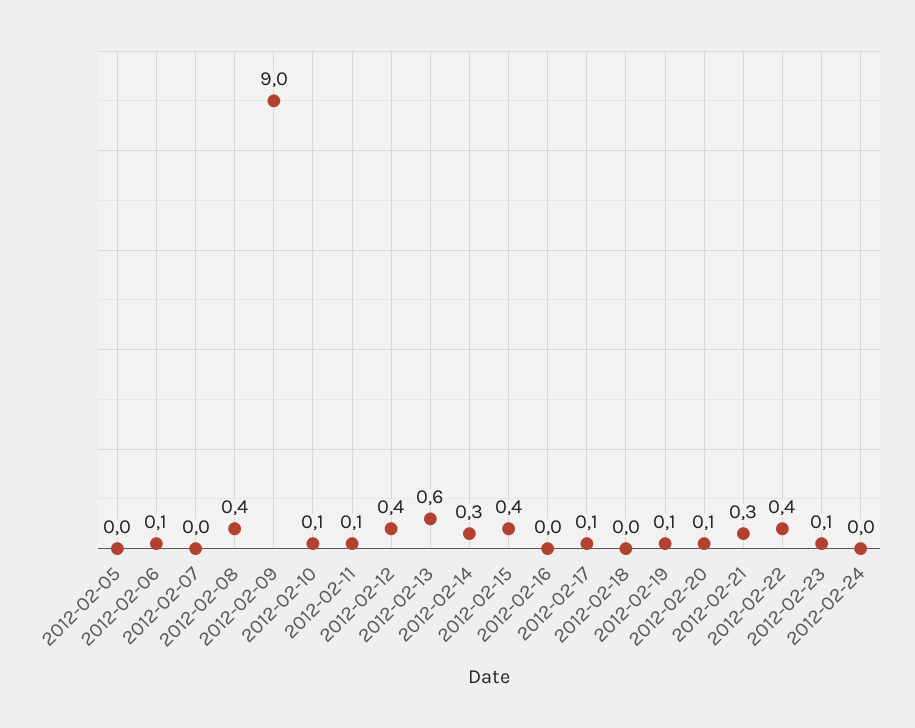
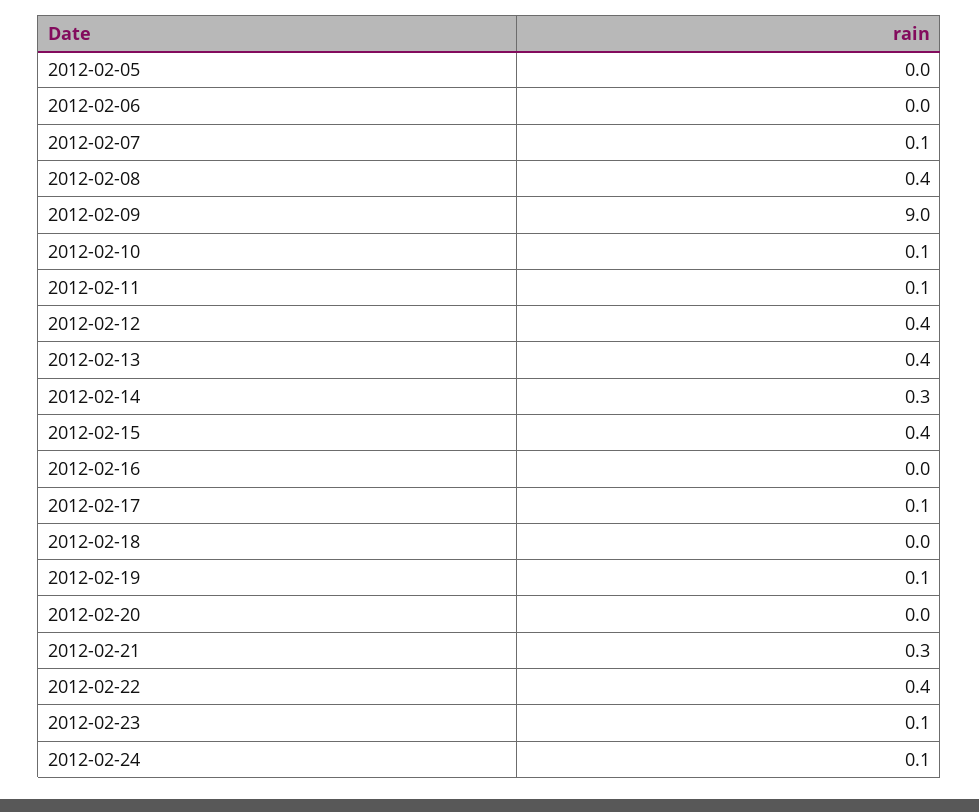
  {
    "2012-02-05": 0,
-   "2012-02-06": 0.1,
+   "2012-02-06": 0,
-   "2012-02-07": 0,
+   "2012-02-07": 0.1,
    "2012-02-08": 0.4,
    "2012-02-09": 9,
    "2012-02-10": 0.1,
    "2012-02-11": 0.1,
    "2012-02-12": 0.4,
-   "2012-02-13": 0.6,
+   "2012-02-13": 0.4,
    "2012-02-14": 0.3,
    "2012-02-15": 0.4,
    "2012-02-16": 0,
    "2012-02-17": 0.1,
    "2012-02-18": 0,
    "2012-02-19": 0.1,
-   "2012-02-20": 0.1,
+   "2012-02-20": 0,
    "2012-02-21": 0.3,
    "2012-02-22": 0.4,
    "2012-02-23": 0.1,
-   "2012-02-24": 0
+   "2012-02-24": 0.1
  }

